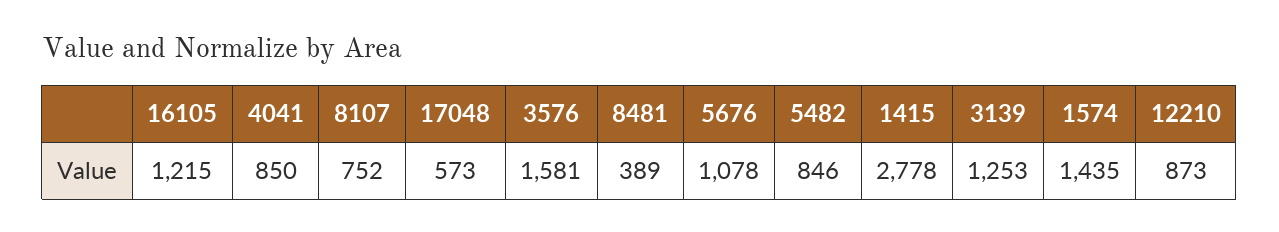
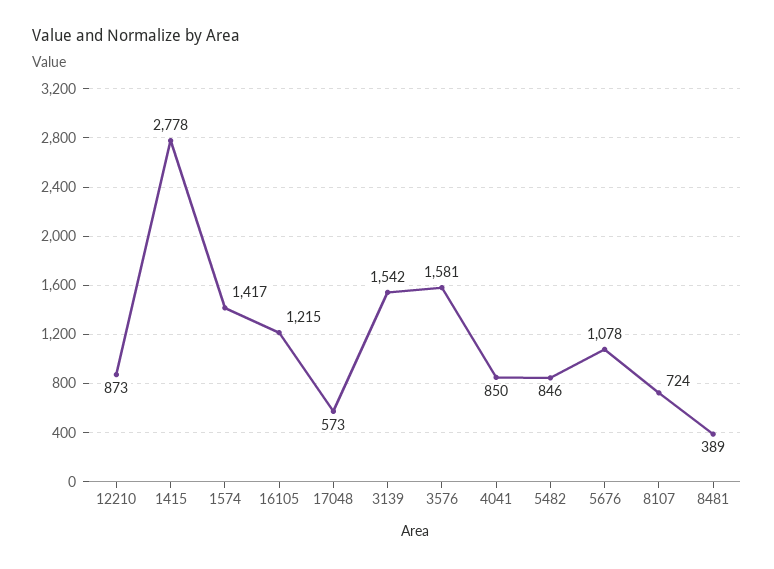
  {
    "16105": 1215,
    "4041": 850,
-   "8107": 752,
+   "8107": 724,
    "17048": 573,
    "3576": 1581,
    "8481": 389,
    "5676": 1078,
    "5482": 846,
    "1415": 2778,
-   "3139": 1253,
+   "3139": 1542,
-   "1574": 1435,
+   "1574": 1417,
    "12210": 873
  }

